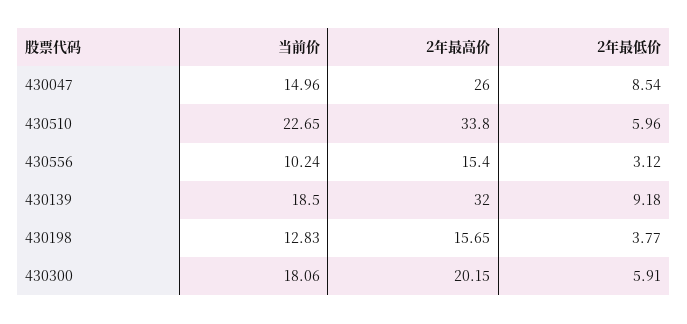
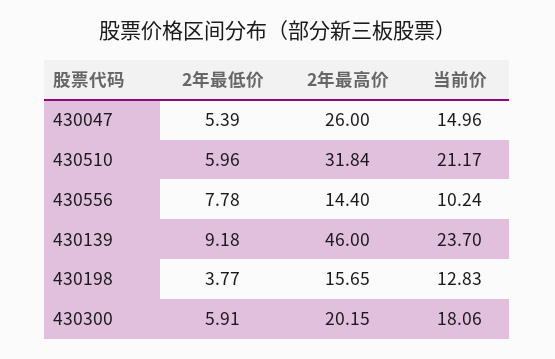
  {
    "当前价": {
      "430047": 14.96,
-     "430510": 22.65,
+     "430510": 21.17,
      "430556": 10.24,
-     "430139": 18.5,
+     "430139": 23.7,
      "430198": 12.83,
      "430300": 18.06
    },
    "2年最高价": {
      "430047": 26,
-     "430510": 33.8,
+     "430510": 31.84,
-     "430556": 15.4,
+     "430556": 14.4,
-     "430139": 32,
+     "430139": 46,
      "430198": 15.65,
      "430300": 20.15
    },
    "2年最低价": {
-     "430047": 8.54,
+     "430047": 5.39,
      "430510": 5.96,
-     "430556": 3.12,
+     "430556": 7.78,
      "430139": 9.18,
      "430198": 3.77,
      "430300": 5.91
    }
  }

